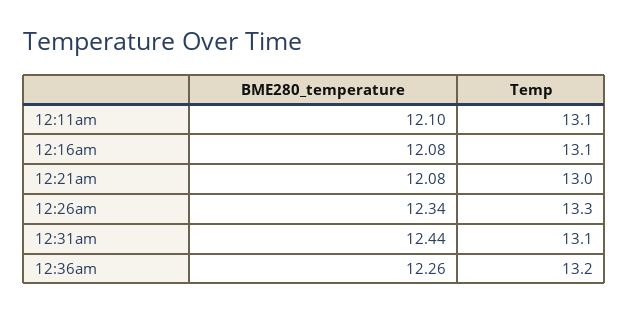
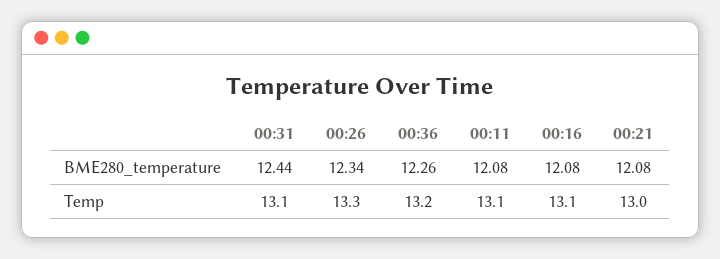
  {
    "BME280_temperature": {
-     "12:11am": 12.1,
+     "12:11am": 12.08,
      "12:16am": 12.08,
      "12:21am": 12.08,
      "12:26am": 12.34,
      "12:31am": 12.44,
      "12:36am": 12.26
    },
    "Temp": {
      "12:11am": 13.1,
      "12:16am": 13.1,
      "12:21am": 13,
      "12:26am": 13.3,
      "12:31am": 13.1,
      "12:36am": 13.2
    }
  }

